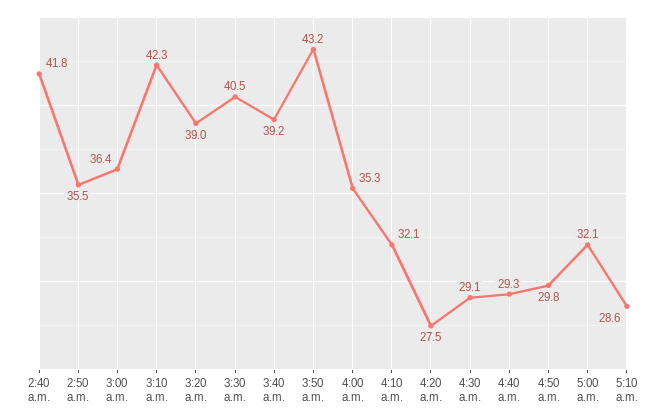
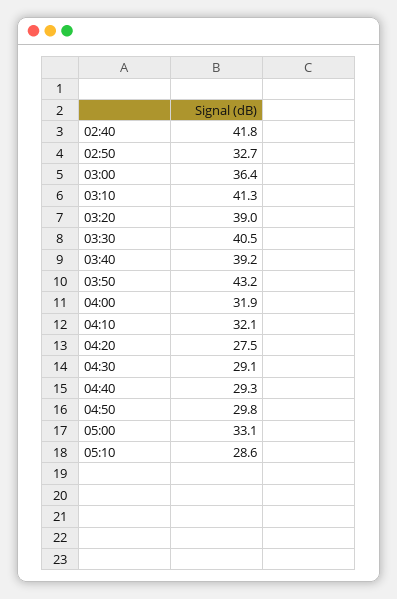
  {
    "2:40 a.m.": 41.8,
-   "2:50 a.m.": 35.5,
+   "2:50 a.m.": 32.7,
    "3:00 a.m.": 36.4,
-   "3:10 a.m.": 42.3,
+   "3:10 a.m.": 41.3,
    "3:20 a.m.": 39,
    "3:30 a.m.": 40.5,
    "3:40 a.m.": 39.2,
    "3:50 a.m.": 43.2,
-   "4:00 a.m.": 35.3,
+   "4:00 a.m.": 31.9,
    "4:10 a.m.": 32.1,
    "4:20 a.m.": 27.5,
    "4:30 a.m.": 29.1,
    "4:40 a.m.": 29.3,
    "4:50 a.m.": 29.8,
-   "5:00 a.m.": 32.1,
+   "5:00 a.m.": 33.1,
    "5:10 a.m.": 28.6
  }

